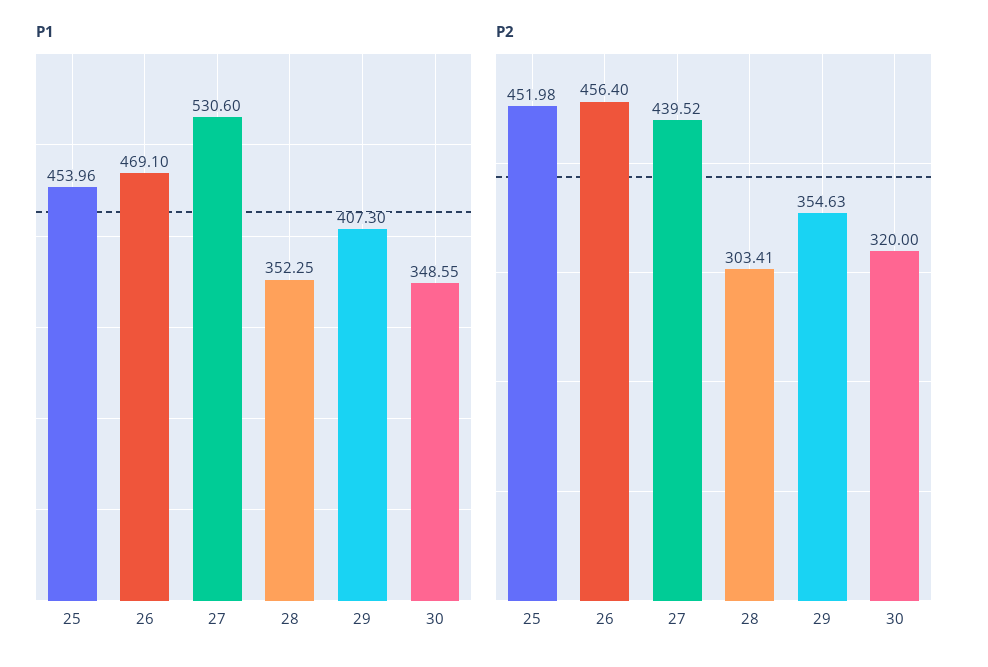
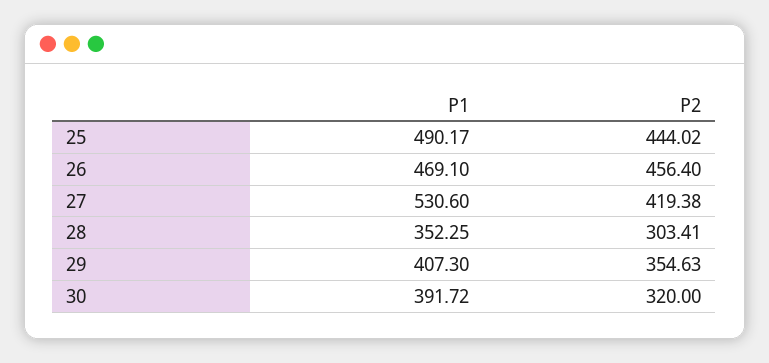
  {
    "P1": {
-     "25": 453.96,
+     "25": 490.17,
      "26": 469.1,
      "27": 530.6,
      "28": 352.25,
      "29": 407.3,
-     "30": 348.55
+     "30": 391.72
    },
    "P2": {
-     "25": 451.98,
+     "25": 444.02,
      "26": 456.4,
-     "27": 439.52,
+     "27": 419.38,
      "28": 303.41,
      "29": 354.63,
      "30": 320
    }
  }

